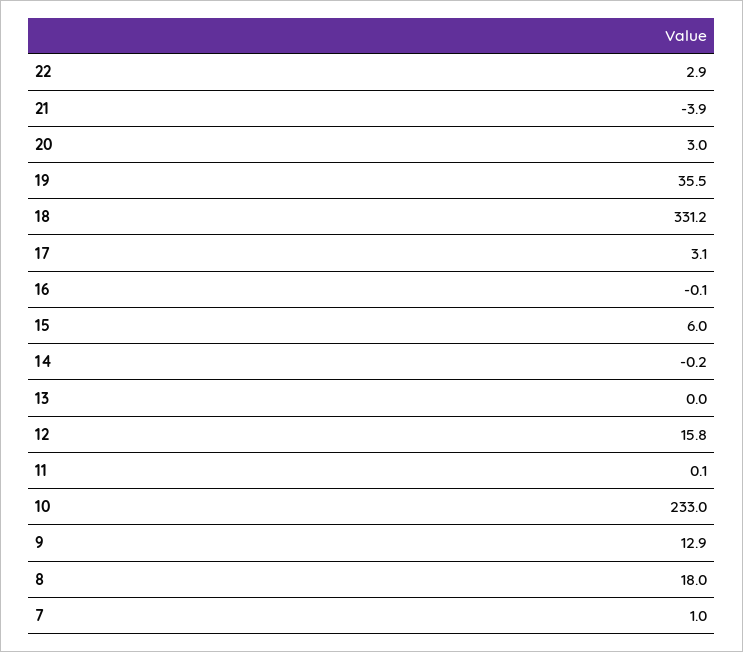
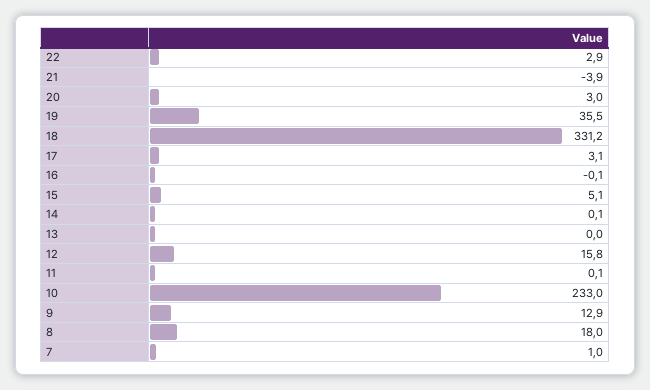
  {
    "22": 2.9,
    "21": -3.9,
    "20": 3,
    "19": 35.5,
    "18": 331.2,
    "17": 3.1,
    "16": -0.1,
-   "15": 6,
+   "15": 5.1,
-   "14": -0.2,
+   "14": 0.1,
    "13": 0,
    "12": 15.8,
    "11": 0.1,
    "10": 233,
    "9": 12.9,
    "8": 18,
    "7": 1
  }

